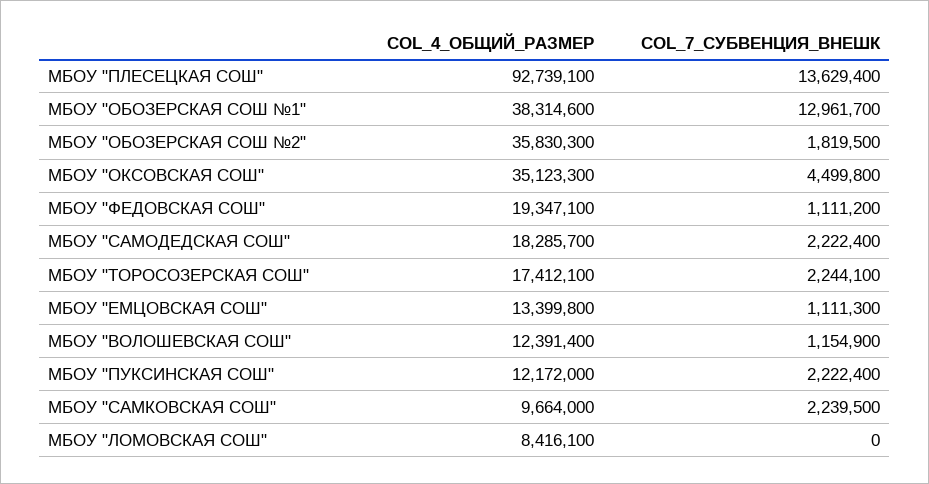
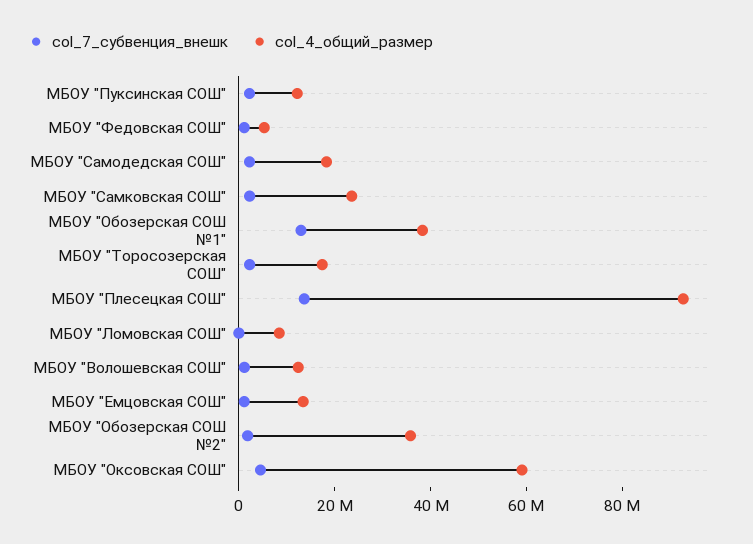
  {
    "COL_4_ОБЩИЙ_РАЗМЕР": {
      "МБОУ \"ПЛЕСЕЦКАЯ СОШ\"": 92739100,
      "МБОУ \"ОБОЗЕРСКАЯ СОШ №1\"": 38314600,
      "МБОУ \"ОБОЗЕРСКАЯ СОШ №2\"": 35830300,
-     "МБОУ \"ОКСОВСКАЯ СОШ\"": 35123300,
+     "МБОУ \"ОКСОВСКАЯ СОШ\"": 60000000,
-     "МБОУ \"ФЕДОВСКАЯ СОШ\"": 19347100,
+     "МБОУ \"ФЕДОВСКАЯ СОШ\"": 5000000,
      "МБОУ \"САМОДЕДСКАЯ СОШ\"": 18285700,
      "МБОУ \"ТОРОСОЗЕРСКАЯ СОШ\"": 17412100,
      "МБОУ \"ЕМЦОВСКАЯ СОШ\"": 13399800,
      "МБОУ \"ВОЛОШЕВСКАЯ СОШ\"": 12391400,
      "МБОУ \"ПУКСИНСКАЯ СОШ\"": 12172000,
-     "МБОУ \"САМКОВСКАЯ СОШ\"": 9664000,
+     "МБОУ \"САМКОВСКАЯ СОШ\"": 25000000,
      "МБОУ \"ЛОМОВСКАЯ СОШ\"": 8416100
    },
    "COL_7_СУБВЕНЦИЯ_ВНЕШК": {
      "МБОУ \"ПЛЕСЕЦКАЯ СОШ\"": 13629400,
      "МБОУ \"ОБОЗЕРСКАЯ СОШ №1\"": 12961700,
      "МБОУ \"ОБОЗЕРСКАЯ СОШ №2\"": 1819500,
      "МБОУ \"ОКСОВСКАЯ СОШ\"": 4499800,
      "МБОУ \"ФЕДОВСКАЯ СОШ\"": 1111200,
      "МБОУ \"САМОДЕДСКАЯ СОШ\"": 2222400,
      "МБОУ \"ТОРОСОЗЕРСКАЯ СОШ\"": 2244100,
      "МБОУ \"ЕМЦОВСКАЯ СОШ\"": 1111300,
      "МБОУ \"ВОЛОШЕВСКАЯ СОШ\"": 1154900,
      "МБОУ \"ПУКСИНСКАЯ СОШ\"": 2222400,
      "МБОУ \"САМКОВСКАЯ СОШ\"": 2239500,
      "МБОУ \"ЛОМОВСКАЯ СОШ\"": 0
    }
  }

